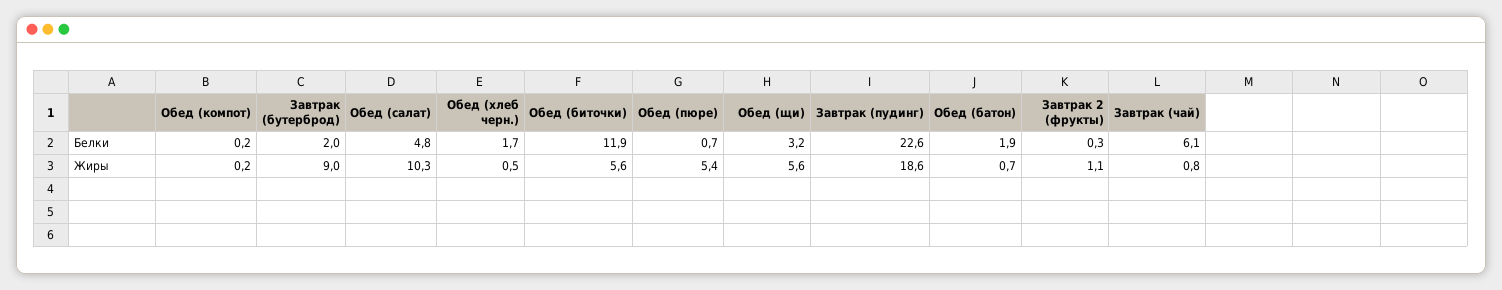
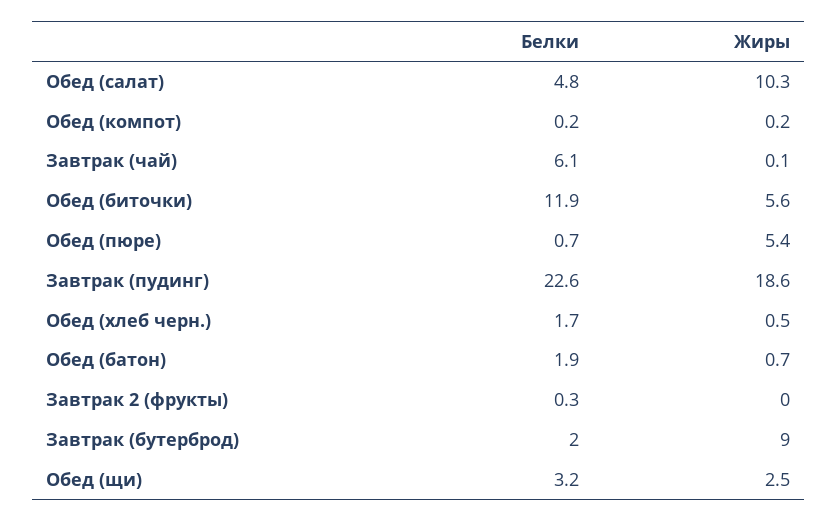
  {
    "Обед (компот)": {
      "Белки": 0.2,
      "Жиры": 0.2
    },
    "Завтрак (бутерброд)": {
      "Белки": 2,
      "Жиры": 9
    },
    "Обед (салат)": {
      "Белки": 4.8,
      "Жиры": 10.3
    },
    "Обед (хлеб черн.)": {
      "Белки": 1.7,
      "Жиры": 0.5
    },
    "Обед (биточки)": {
      "Белки": 11.9,
      "Жиры": 5.6
    },
    "Обед (пюре)": {
      "Белки": 0.7,
      "Жиры": 5.4
    },
    "Обед (щи)": {
      "Белки": 3.2,
-     "Жиры": 5.6
+     "Жиры": 2.5
    },
    "Завтрак (пудинг)": {
      "Белки": 22.6,
      "Жиры": 18.6
    },
    "Обед (батон)": {
      "Белки": 1.9,
      "Жиры": 0.7
    },
    "Завтрак 2 (фрукты)": {
      "Белки": 0.3,
-     "Жиры": 1.1
+     "Жиры": 0
    },
    "Завтрак (чай)": {
      "Белки": 6.1,
-     "Жиры": 0.8
+     "Жиры": 0.1
    }
  }

